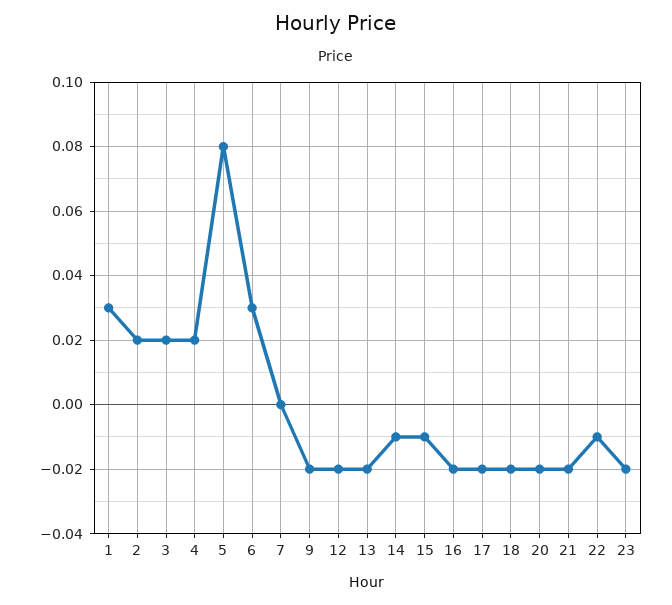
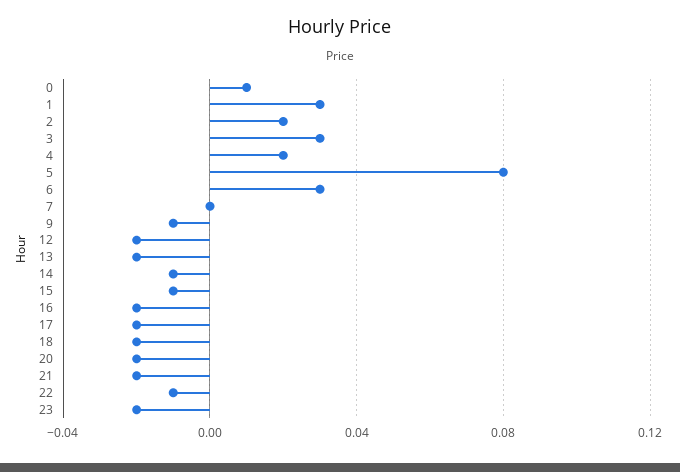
  {
    "1": 0.03,
    "2": 0.02,
-   "3": 0.02,
+   "3": 0.03,
    "4": 0.02,
    "5": 0.08,
    "6": 0.03,
    "7": 0,
-   "9": -0.02,
+   "9": -0.01,
    "12": -0.02,
    "13": -0.02,
    "14": -0.01,
    "15": -0.01,
    "16": -0.02,
    "17": -0.02,
    "18": -0.02,
    "20": -0.02,
    "21": -0.02,
    "22": -0.01,
-   "23": -0.02
+   "23": -0.02,
+   "0": 0.01
  }

